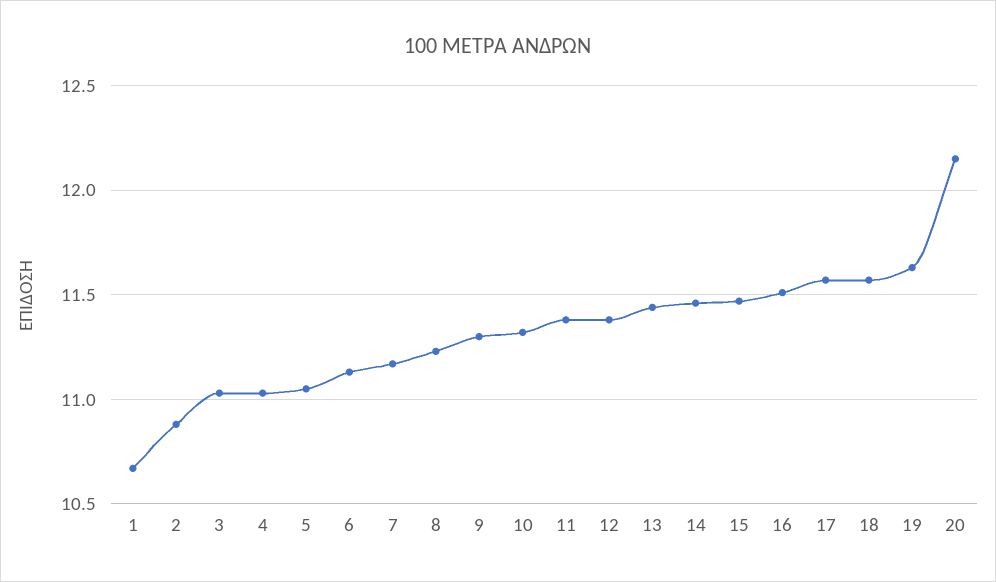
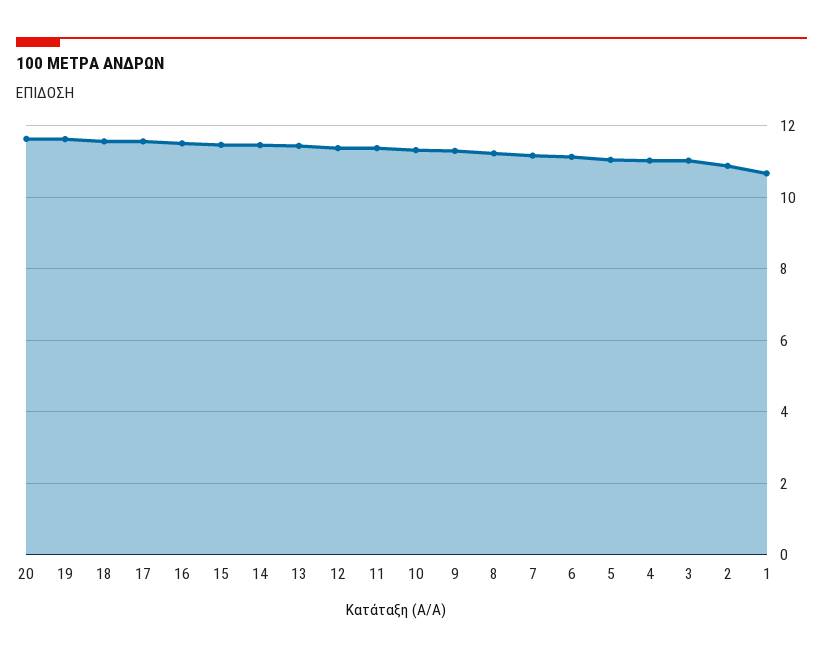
  {
    "1": 10.65,
    "2": 10.9,
    "3": 11.05,
    "4": 11.05,
    "5": 11.05,
    "6": 11.15,
    "7": 11.15,
    "8": 11.25,
    "9": 11.3,
    "10": 11.3,
    "11": 11.4,
    "12": 11.4,
    "13": 11.45,
    "14": 11.45,
    "15": 11.45,
    "16": 11.5,
    "17": 11.55,
    "18": 11.55,
    "19": 11.65,
-   "20": 12.15
+   "20": 11.6
  }

